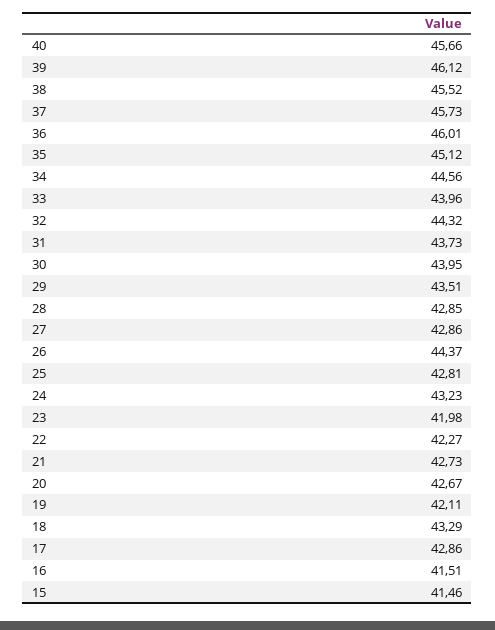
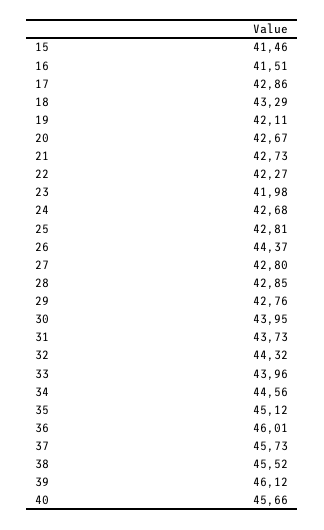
  {
    "40": 45.66,
    "39": 46.12,
    "38": 45.52,
    "37": 45.73,
    "36": 46.01,
    "35": 45.12,
    "34": 44.56,
    "33": 43.96,
    "32": 44.32,
    "31": 43.73,
    "30": 43.95,
-   "29": 43.51,
+   "29": 42.76,
    "28": 42.85,
-   "27": 42.86,
+   "27": 42.8,
    "26": 44.37,
    "25": 42.81,
-   "24": 43.23,
+   "24": 42.68,
    "23": 41.98,
    "22": 42.27,
    "21": 42.73,
    "20": 42.67,
    "19": 42.11,
    "18": 43.29,
    "17": 42.86,
    "16": 41.51,
    "15": 41.46
  }

